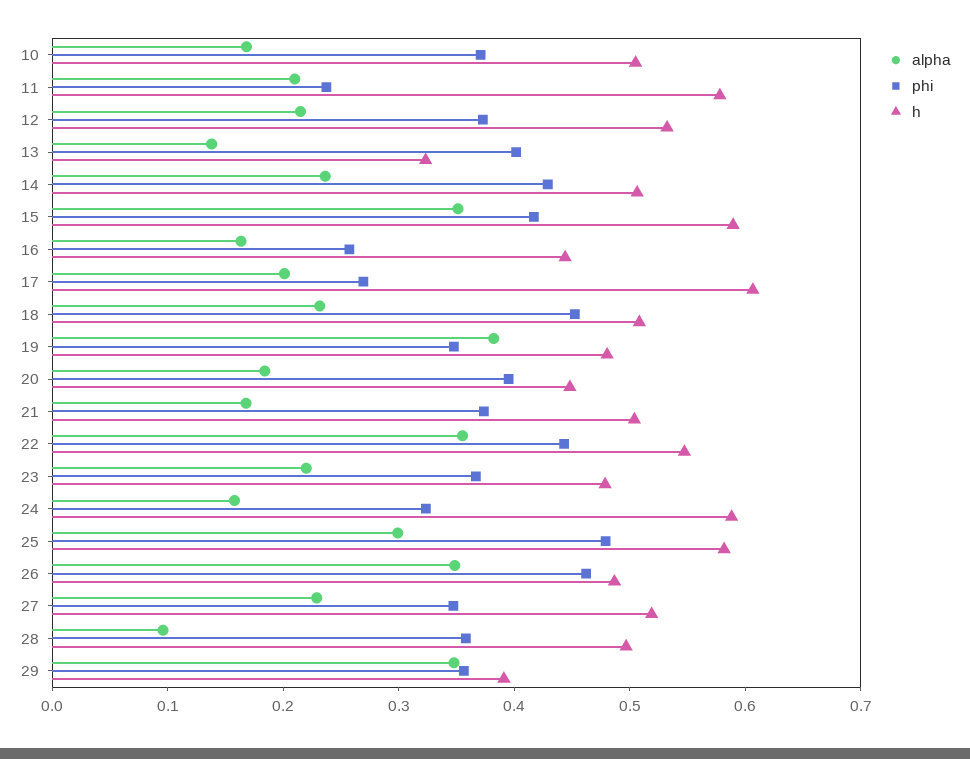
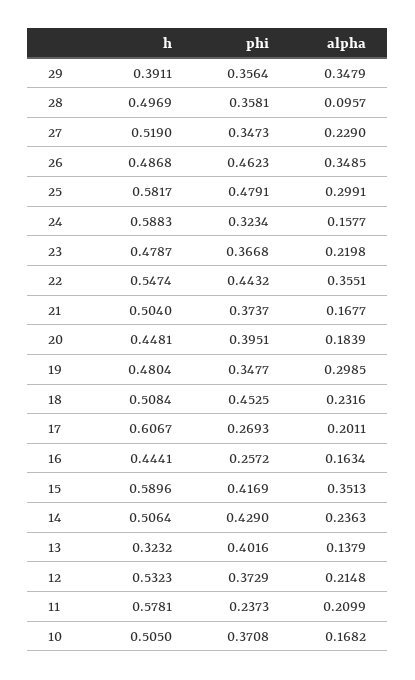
  {
    "alpha": {
      "10": 0.1682,
      "11": 0.2099,
      "12": 0.2148,
      "13": 0.1379,
      "14": 0.2363,
      "15": 0.3513,
      "16": 0.1634,
      "17": 0.2011,
      "18": 0.2316,
-     "19": 0.38,
+     "19": 0.2985,
      "20": 0.1839,
      "21": 0.1677,
      "22": 0.3551,
      "23": 0.2198,
      "24": 0.1577,
      "25": 0.2991,
      "26": 0.3485,
      "27": 0.229,
      "28": 0.0957,
      "29": 0.3479
    },
    "phi": {
      "10": 0.3708,
      "11": 0.2373,
      "12": 0.3729,
      "13": 0.4016,
      "14": 0.429,
      "15": 0.4169,
      "16": 0.2572,
      "17": 0.2693,
      "18": 0.4525,
      "19": 0.3477,
      "20": 0.3951,
      "21": 0.3737,
      "22": 0.4432,
      "23": 0.3668,
      "24": 0.3234,
      "25": 0.4791,
      "26": 0.4623,
      "27": 0.3473,
      "28": 0.3581,
      "29": 0.3564
    },
    "h": {
      "10": 0.505,
      "11": 0.5781,
      "12": 0.5323,
      "13": 0.3232,
      "14": 0.5064,
      "15": 0.5896,
      "16": 0.4441,
      "17": 0.6067,
      "18": 0.5084,
      "19": 0.4804,
      "20": 0.4481,
      "21": 0.504,
      "22": 0.5474,
      "23": 0.4787,
      "24": 0.5883,
      "25": 0.5817,
      "26": 0.4868,
      "27": 0.519,
      "28": 0.4969,
      "29": 0.3911
    }
  }

